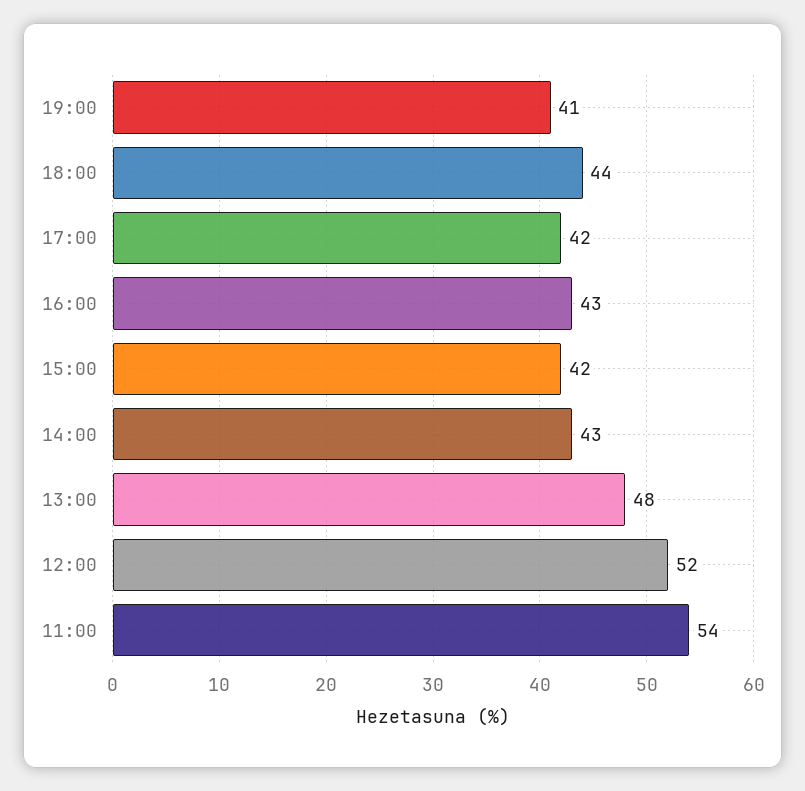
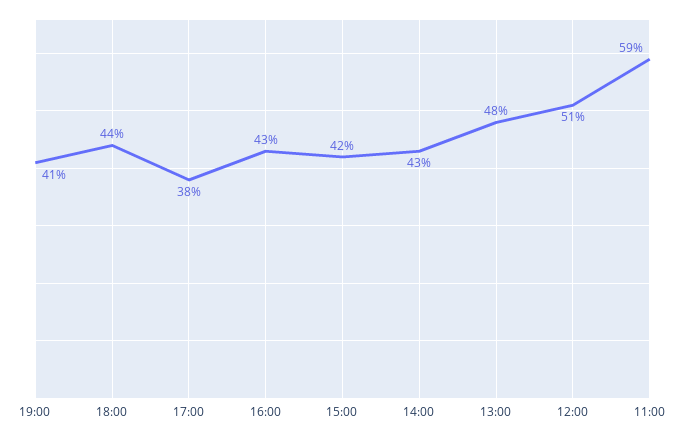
  {
    "19:00": 41,
    "18:00": 44,
-   "17:00": 42,
+   "17:00": 38,
    "16:00": 43,
    "15:00": 42,
    "14:00": 43,
    "13:00": 48,
-   "12:00": 52,
+   "12:00": 51,
-   "11:00": 54
+   "11:00": 59
  }

